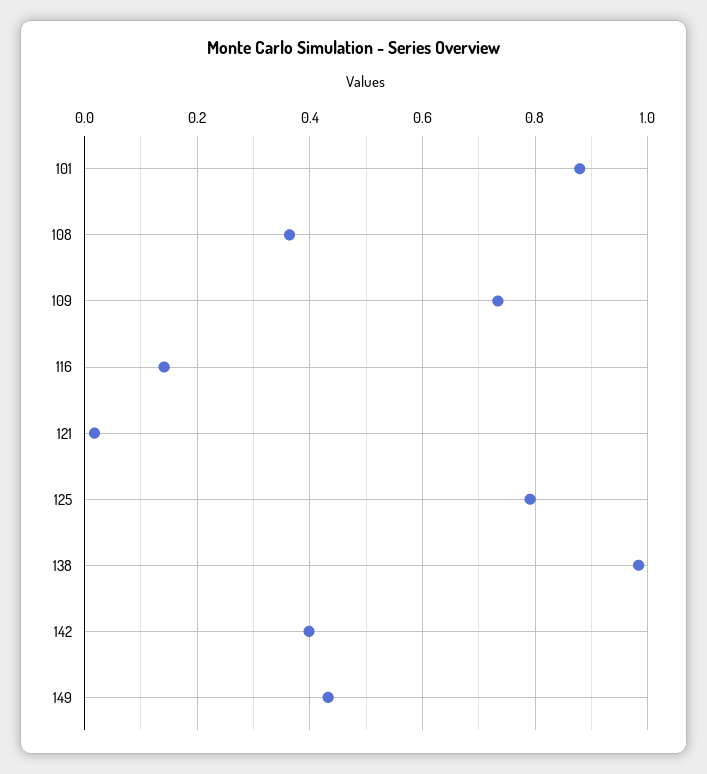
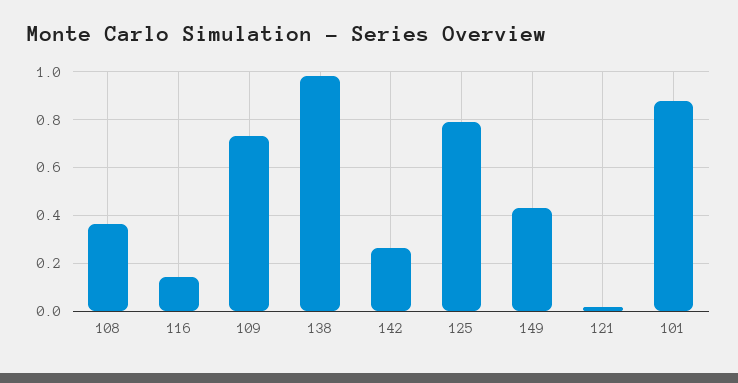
  {
    "101": 0.88,
    "108": 0.36,
    "109": 0.74,
    "116": 0.14,
    "121": 0.02,
    "125": 0.8,
    "138": 0.98,
-   "142": 0.4,
+   "142": 0.25,
    "149": 0.44
  }

